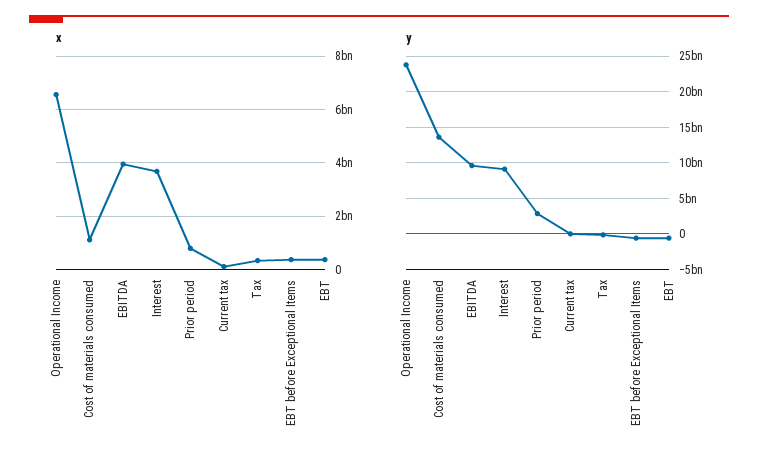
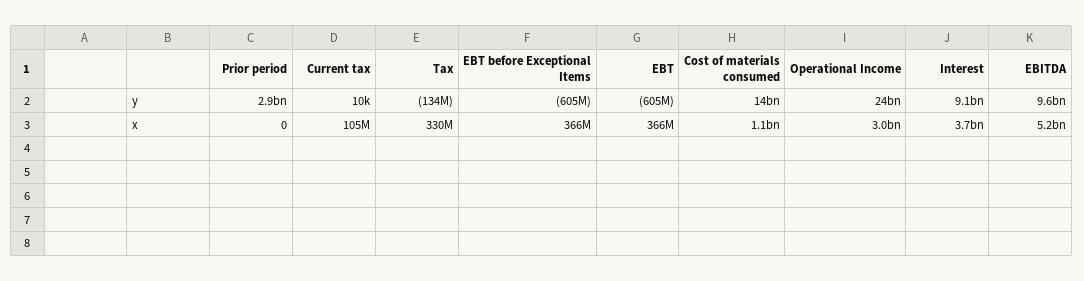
  {
    "x": {
-     "Operational Income": 6500000000,
+     "Operational Income": 3000000000,
      "Cost of materials consumed": 1100000000,
-     "EBITDA": 4000000000,
+     "EBITDA": 5200000000,
      "Interest": 3700000000,
-     "Prior period": 750000000,
+     "Prior period": 0,
      "Current tax": 105000000,
      "Tax": 330000000,
      "EBT before Exceptional Items": 366000000,
      "EBT": 366000000
    },
    "y": {
      "Operational Income": 24000000000,
      "Cost of materials consumed": 14000000000,
      "EBITDA": 9600000000,
      "Interest": 9100000000,
      "Prior period": 2900000000,
      "Current tax": 10000,
      "Tax": -134000000,
      "EBT before Exceptional Items": -605000000,
      "EBT": -605000000
    }
  }

